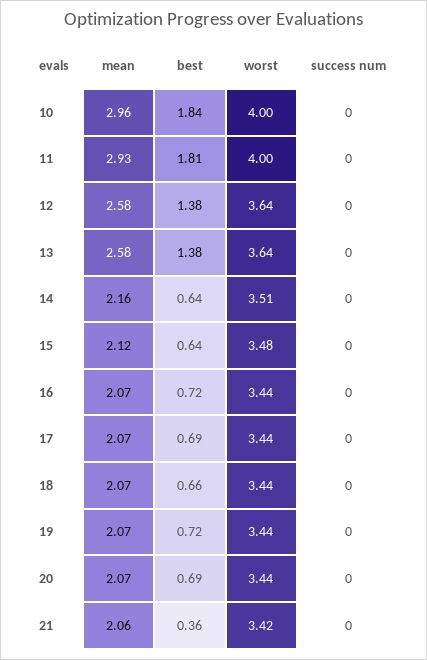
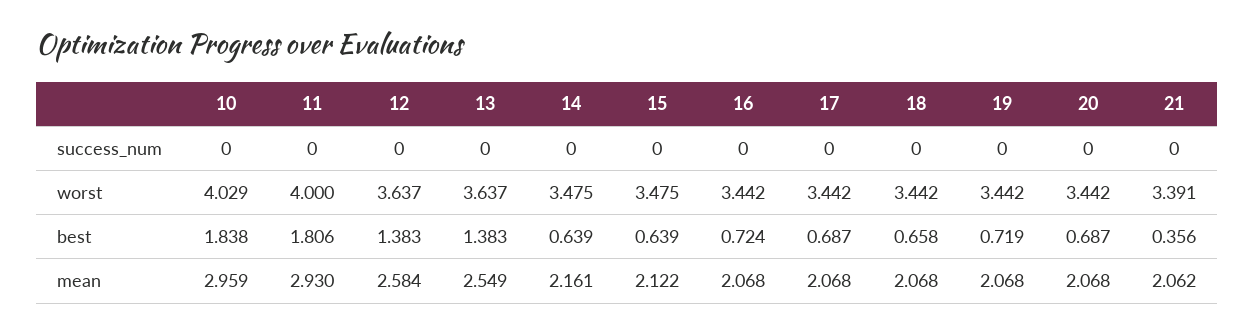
  {
    "mean": {
      "10": 2.959,
      "11": 2.93,
      "12": 2.584,
-     "13": 2.58,
+     "13": 2.549,
      "14": 2.161,
      "15": 2.122,
      "16": 2.068,
      "17": 2.068,
      "18": 2.068,
      "19": 2.068,
      "20": 2.068,
      "21": 2.062
    },
    "best": {
      "10": 1.838,
      "11": 1.806,
      "12": 1.383,
      "13": 1.383,
      "14": 0.639,
      "15": 0.639,
      "16": 0.724,
      "17": 0.687,
      "18": 0.658,
      "19": 0.719,
      "20": 0.687,
      "21": 0.356
    },
    "worst": {
-     "10": 4,
+     "10": 4.029,
      "11": 4,
      "12": 3.637,
      "13": 3.637,
-     "14": 3.51,
+     "14": 3.475,
      "15": 3.475,
      "16": 3.442,
      "17": 3.442,
      "18": 3.442,
      "19": 3.442,
      "20": 3.442,
-     "21": 3.42
+     "21": 3.391
    },
    "success num": {
      "10": 0,
      "11": 0,
      "12": 0,
      "13": 0,
      "14": 0,
      "15": 0,
      "16": 0,
      "17": 0,
      "18": 0,
      "19": 0,
      "20": 0,
      "21": 0
    }
  }

